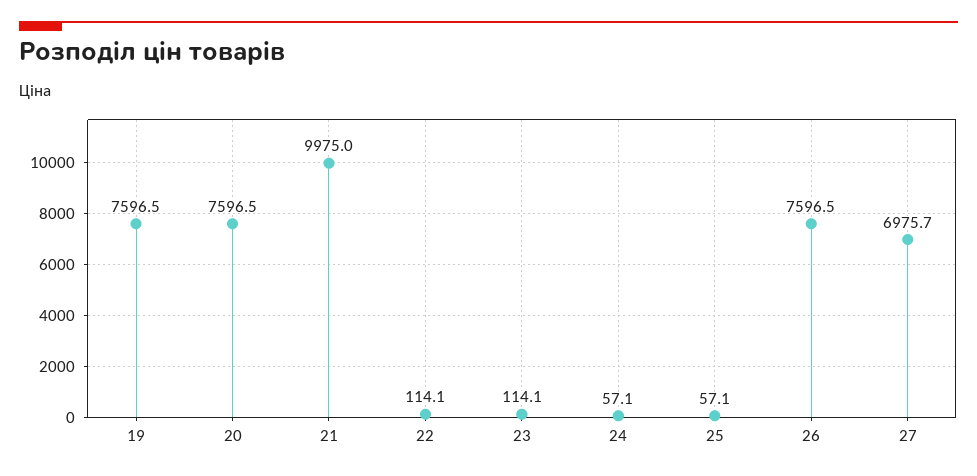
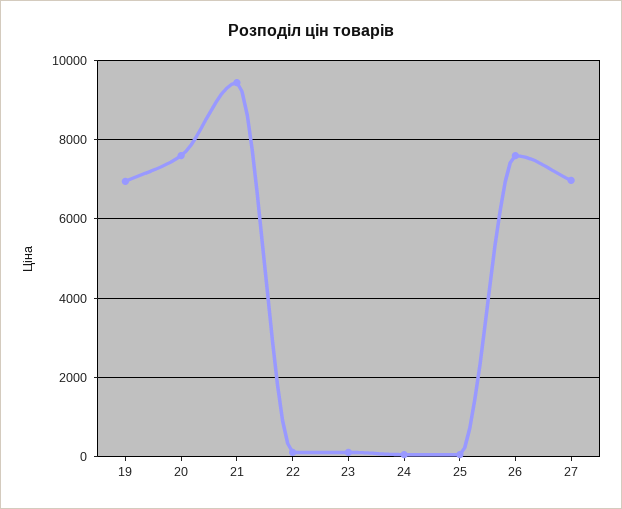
  {
-   "19": 7596.5,
+   "19": 7000,
    "20": 7596.5,
-   "21": 9975,
+   "21": 9400,
    "22": 114.1,
    "23": 114.1,
    "24": 57.1,
    "25": 57.1,
    "26": 7596.5,
    "27": 6975.7
  }

